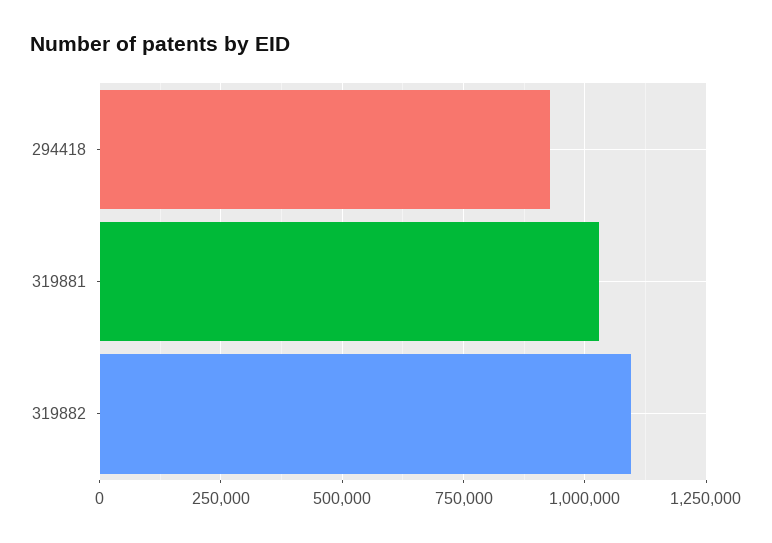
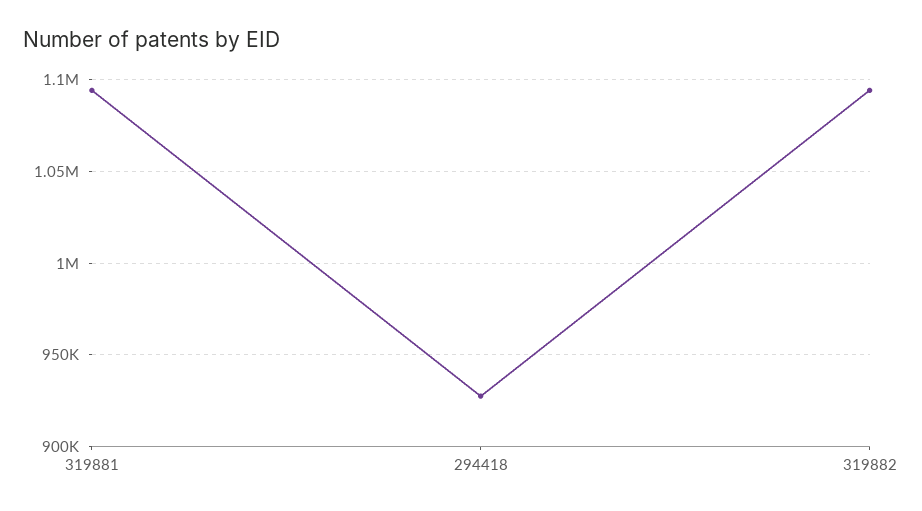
  {
    "294418": 930000,
-   "319881": 1025000,
+   "319881": 1095000,
    "319882": 1095000
  }

